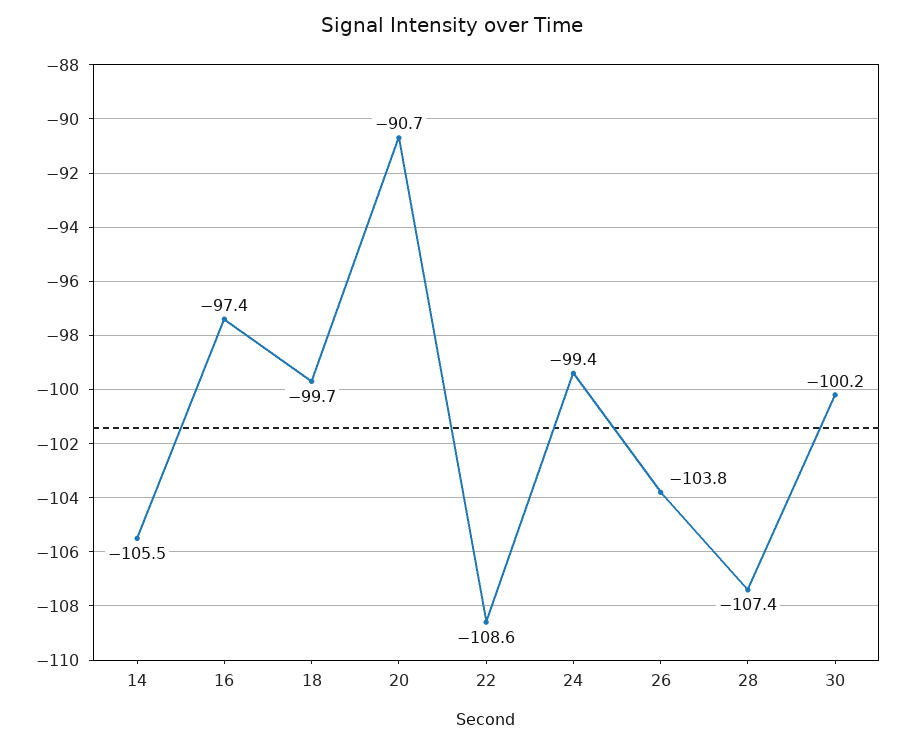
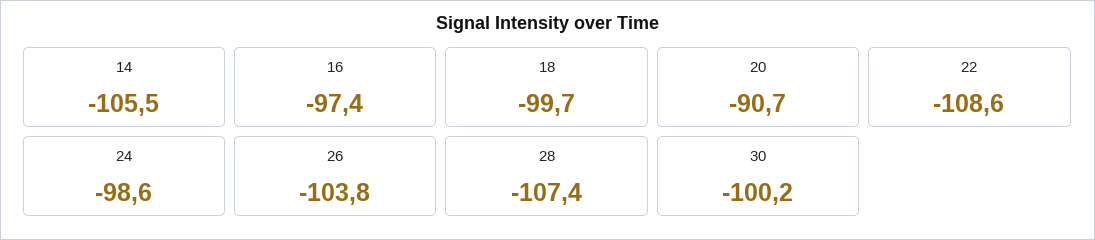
  {
    "14": -105.5,
    "16": -97.4,
    "18": -99.7,
    "20": -90.7,
    "22": -108.6,
-   "24": -99.4,
+   "24": -98.6,
    "26": -103.8,
    "28": -107.4,
    "30": -100.2
  }

